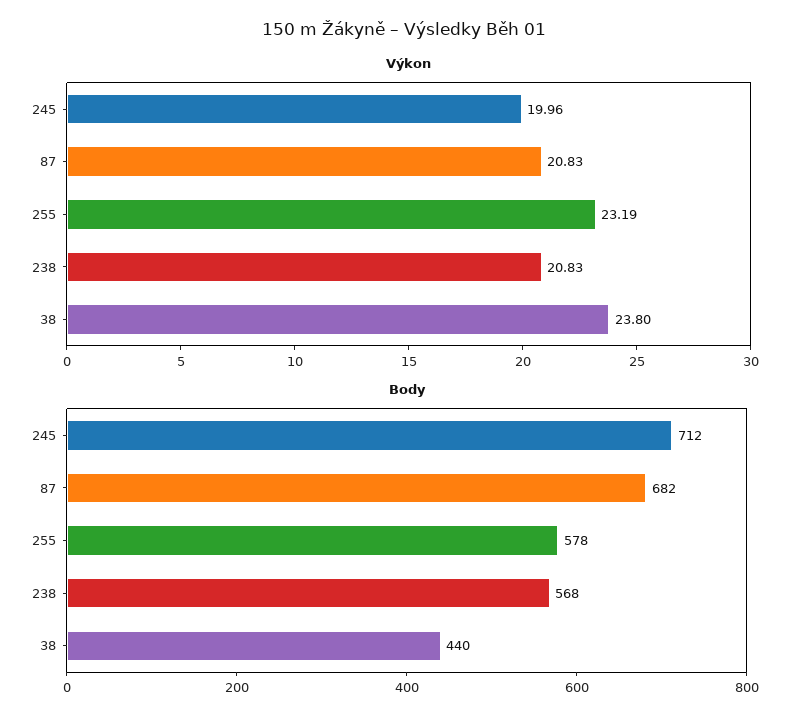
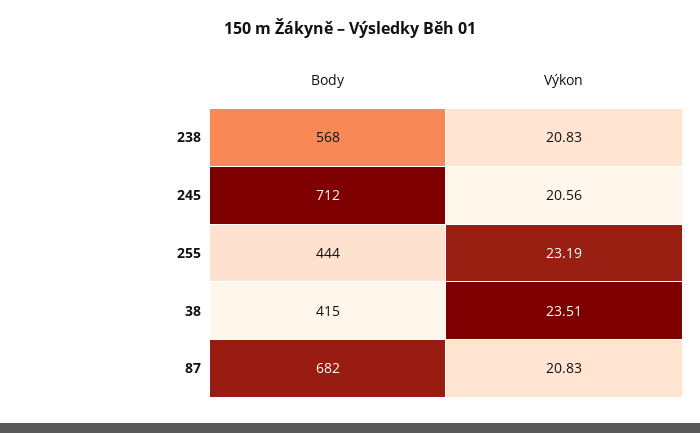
  {
    "Výkon": {
-     "245": 19.96,
+     "245": 20.56,
      "87": 20.83,
      "255": 23.19,
      "238": 20.83,
-     "38": 23.8
+     "38": 23.51
    },
    "Body": {
      "245": 712,
      "87": 682,
-     "255": 578,
+     "255": 444,
      "238": 568,
-     "38": 440
+     "38": 415
    }
  }

